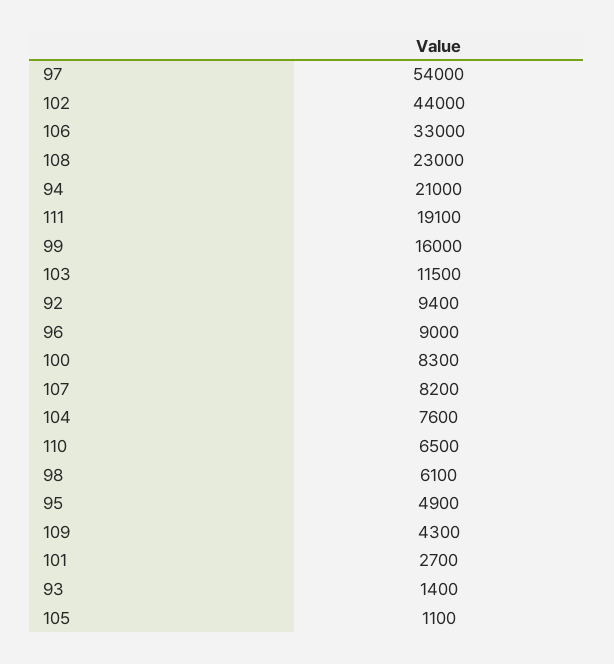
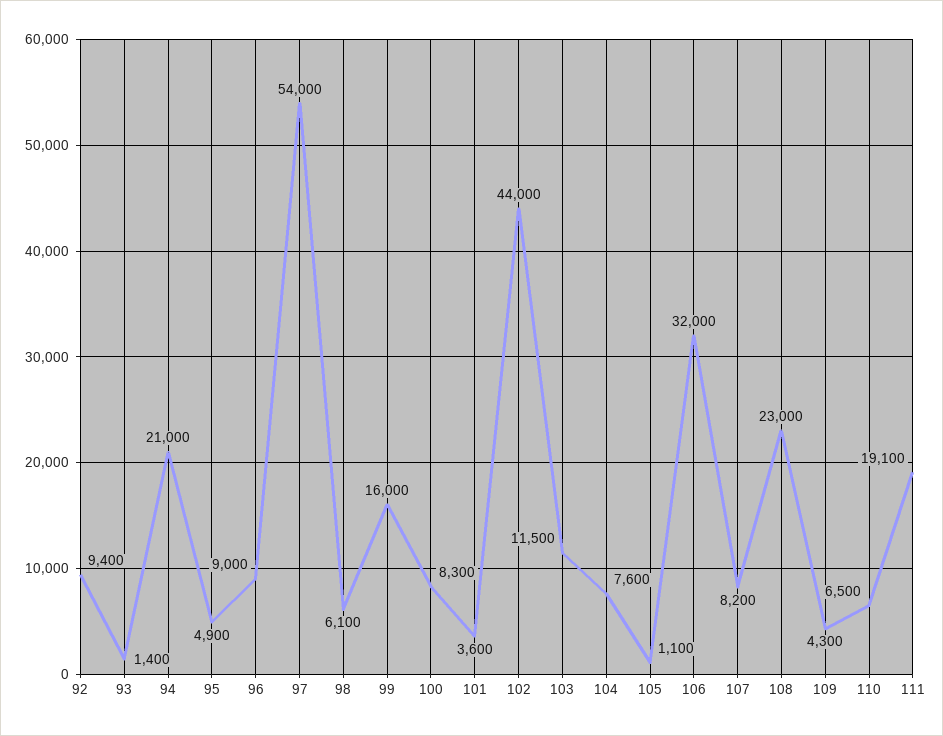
  {
    "97": 54000,
    "102": 44000,
-   "106": 33000,
+   "106": 32000,
    "108": 23000,
    "94": 21000,
    "111": 19100,
    "99": 16000,
    "103": 11500,
    "92": 9400,
    "96": 9000,
    "100": 8300,
    "107": 8200,
    "104": 7600,
    "110": 6500,
    "98": 6100,
    "95": 4900,
    "109": 4300,
-   "101": 2700,
+   "101": 3600,
    "93": 1400,
    "105": 1100
  }

